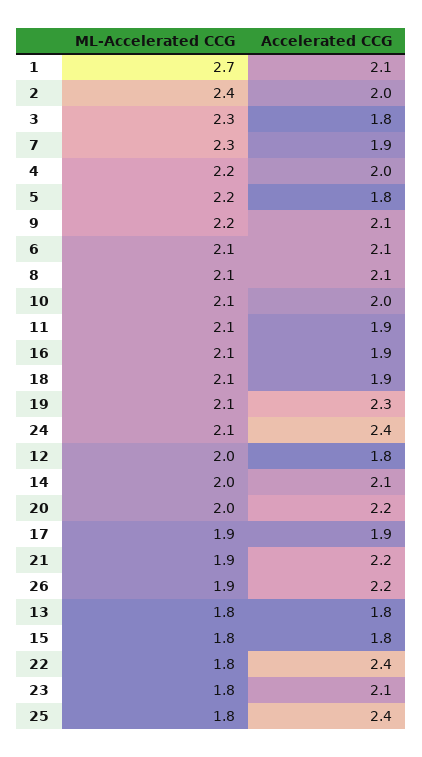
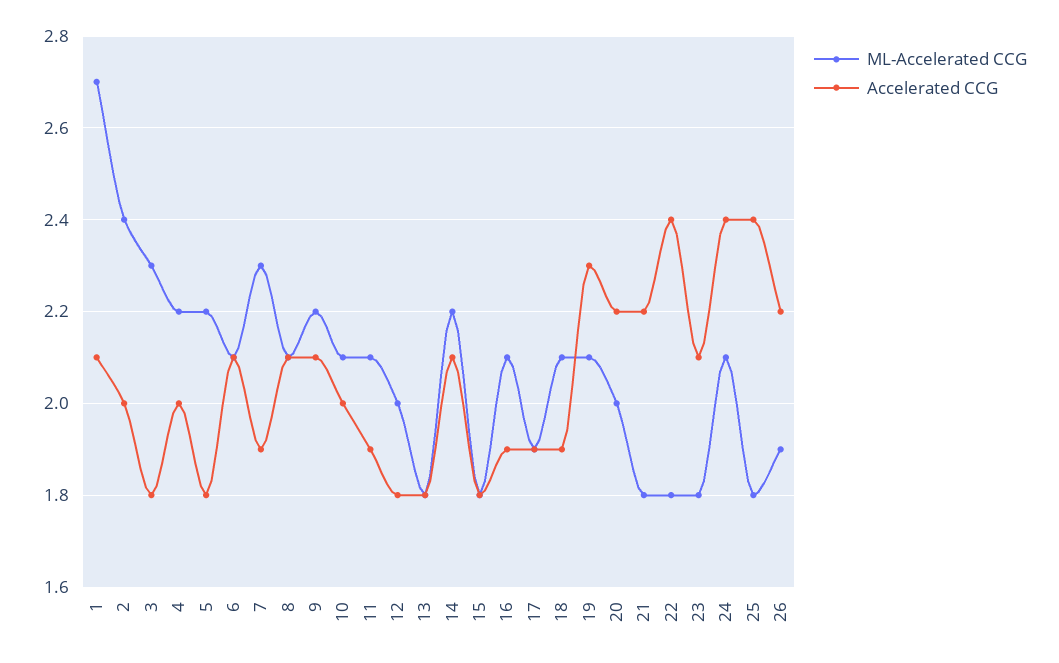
  {
    "ML-Accelerated CCG": {
      "1": 2.7,
      "2": 2.4,
      "3": 2.3,
      "7": 2.3,
      "4": 2.2,
      "5": 2.2,
      "9": 2.2,
      "6": 2.1,
      "8": 2.1,
      "10": 2.1,
      "11": 2.1,
      "16": 2.1,
      "18": 2.1,
      "19": 2.1,
      "24": 2.1,
      "12": 2,
-     "14": 2,
+     "14": 2.2,
      "20": 2,
      "17": 1.9,
-     "21": 1.9,
+     "21": 1.8,
      "26": 1.9,
      "13": 1.8,
      "15": 1.8,
      "22": 1.8,
      "23": 1.8,
      "25": 1.8
    },
    "Accelerated CCG": {
      "1": 2.1,
      "2": 2,
      "3": 1.8,
      "7": 1.9,
      "4": 2,
      "5": 1.8,
      "9": 2.1,
      "6": 2.1,
      "8": 2.1,
      "10": 2,
      "11": 1.9,
      "16": 1.9,
      "18": 1.9,
      "19": 2.3,
      "24": 2.4,
      "12": 1.8,
      "14": 2.1,
      "20": 2.2,
      "17": 1.9,
      "21": 2.2,
      "26": 2.2,
      "13": 1.8,
      "15": 1.8,
      "22": 2.4,
      "23": 2.1,
      "25": 2.4
    }
  }

